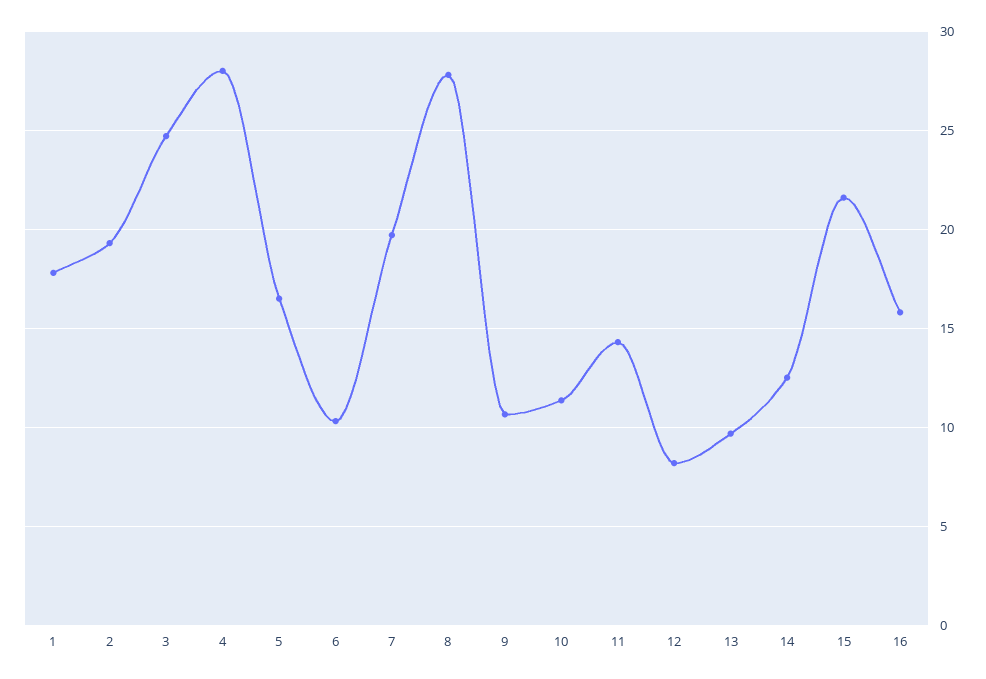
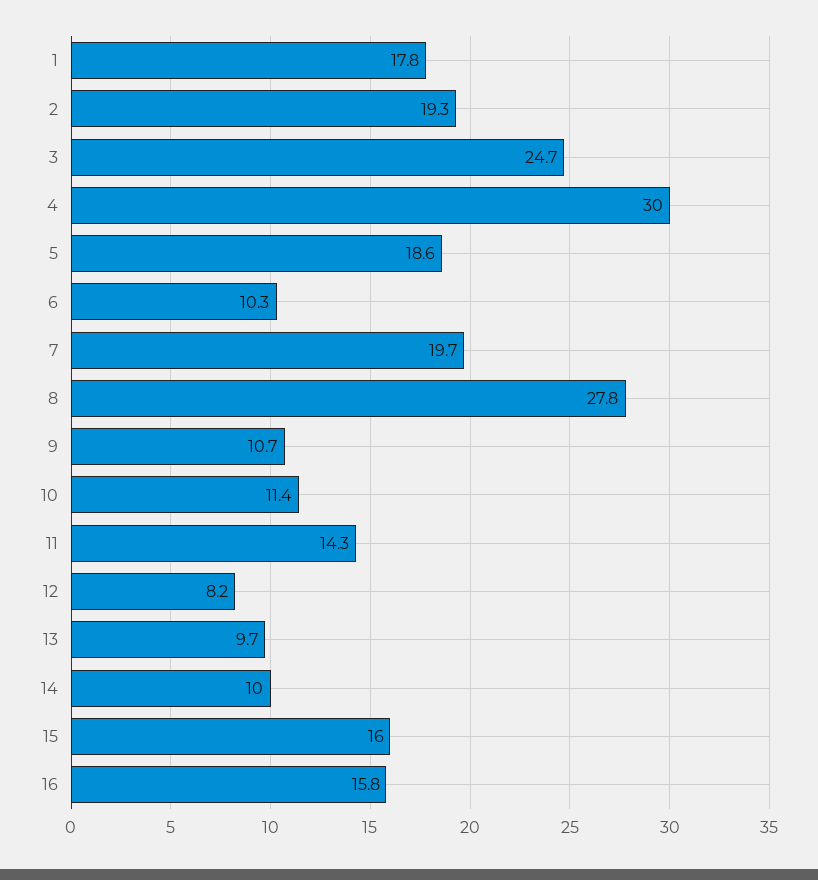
  {
    "1": 17.8,
    "2": 19.3,
    "3": 24.7,
-   "4": 28,
+   "4": 30,
-   "5": 16.5,
+   "5": 18.6,
    "6": 10.3,
    "7": 19.7,
    "8": 27.8,
    "9": 10.7,
    "10": 11.4,
    "11": 14.3,
    "12": 8.2,
    "13": 9.7,
-   "14": 12.5,
+   "14": 10,
-   "15": 21.5,
+   "15": 16,
    "16": 15.8
  }

